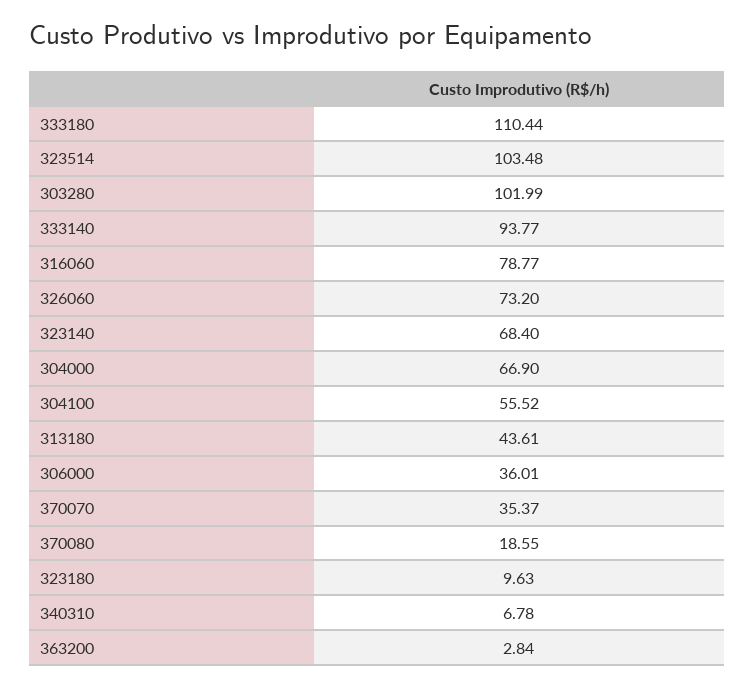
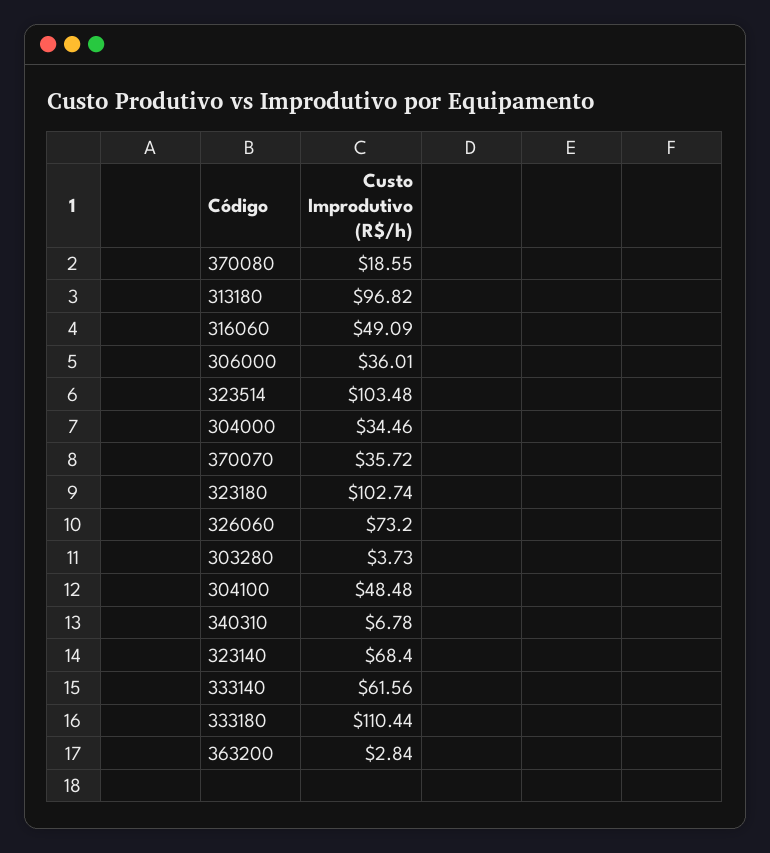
  {
    "333180": 110.44,
    "323514": 103.48,
-   "303280": 101.99,
+   "303280": 3.73,
-   "333140": 93.77,
+   "333140": 61.56,
-   "316060": 78.77,
+   "316060": 49.09,
    "326060": 73.2,
    "323140": 68.4,
-   "304000": 66.9,
+   "304000": 34.46,
-   "304100": 55.52,
+   "304100": 48.48,
-   "313180": 43.61,
+   "313180": 96.82,
    "306000": 36.01,
-   "370070": 35.37,
+   "370070": 35.72,
    "370080": 18.55,
-   "323180": 9.63,
+   "323180": 102.74,
    "340310": 6.78,
    "363200": 2.84
  }

